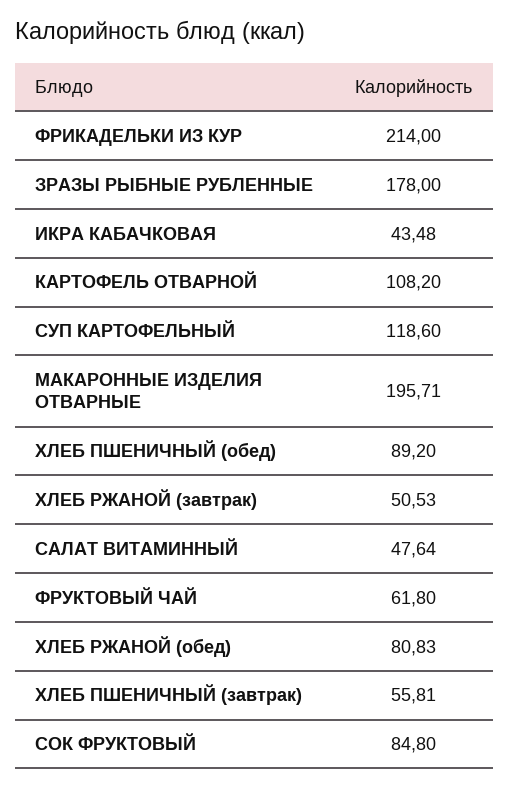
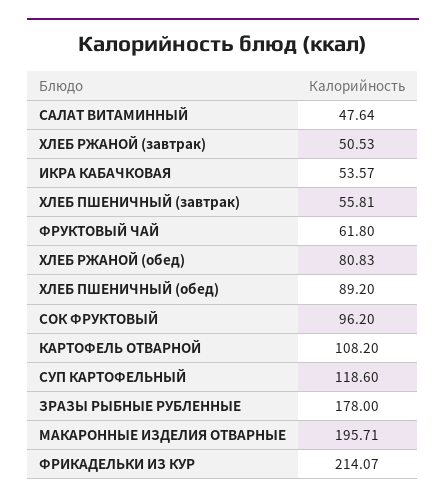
  {
-   "ФРИКАДЕЛЬКИ ИЗ КУР": 214,
+   "ФРИКАДЕЛЬКИ ИЗ КУР": 214.07,
    "ЗРАЗЫ РЫБНЫЕ РУБЛЕННЫЕ": 178,
-   "ИКРА КАБАЧКОВАЯ": 43.48,
+   "ИКРА КАБАЧКОВАЯ": 53.57,
    "КАРТОФЕЛЬ ОТВАРНОЙ": 108.2,
    "СУП КАРТОФЕЛЬНЫЙ": 118.6,
    "МАКАРОННЫЕ ИЗДЕЛИЯ ОТВАРНЫЕ": 195.71,
    "ХЛЕБ ПШЕНИЧНЫЙ (обед)": 89.2,
    "ХЛЕБ РЖАНОЙ (завтрак)": 50.53,
    "САЛАТ ВИТАМИННЫЙ": 47.64,
    "ФРУКТОВЫЙ ЧАЙ": 61.8,
    "ХЛЕБ РЖАНОЙ (обед)": 80.83,
    "ХЛЕБ ПШЕНИЧНЫЙ (завтрак)": 55.81,
-   "СОК ФРУКТОВЫЙ": 84.8
+   "СОК ФРУКТОВЫЙ": 96.2
  }

